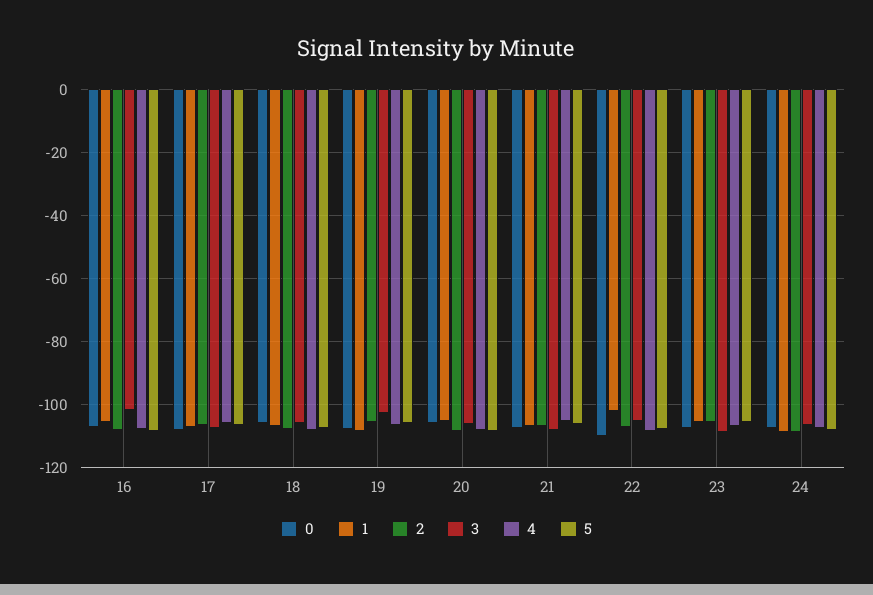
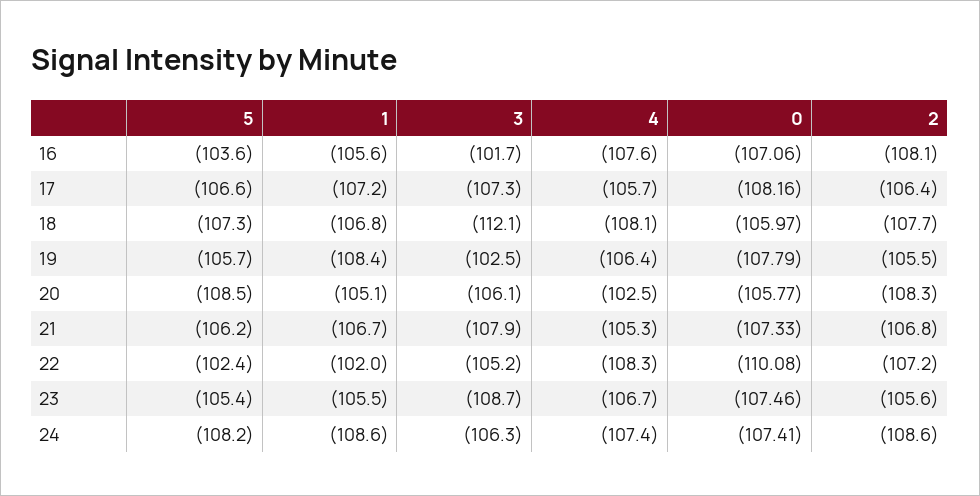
  {
    "0": {
      "16": -107.06,
      "17": -108.16,
      "18": -105.97,
      "19": -107.79,
      "20": -105.77,
      "21": -107.33,
      "22": -110.08,
      "23": -107.46,
      "24": -107.41
    },
    "1": {
      "16": -105.6,
      "17": -107.2,
      "18": -106.8,
      "19": -108.4,
      "20": -105.1,
      "21": -106.7,
      "22": -102,
      "23": -105.5,
      "24": -108.6
    },
    "2": {
      "16": -108.1,
      "17": -106.4,
      "18": -107.7,
      "19": -105.5,
      "20": -108.3,
      "21": -106.8,
      "22": -107.2,
      "23": -105.6,
      "24": -108.6
    },
    "3": {
      "16": -101.7,
      "17": -107.3,
-     "18": -106,
+     "18": -112.1,
      "19": -102.5,
      "20": -106.1,
      "21": -107.9,
      "22": -105.2,
      "23": -108.7,
      "24": -106.3
    },
    "4": {
      "16": -107.6,
      "17": -105.7,
      "18": -108.1,
      "19": -106.4,
-     "20": -108,
+     "20": -102.5,
      "21": -105.3,
      "22": -108.3,
      "23": -106.7,
      "24": -107.4
    },
    "5": {
-     "16": -108,
+     "16": -103.6,
      "17": -106.6,
      "18": -107.3,
      "19": -105.7,
      "20": -108.5,
      "21": -106.2,
-     "22": -108,
+     "22": -102.4,
      "23": -105.4,
      "24": -108.2
    }
  }

